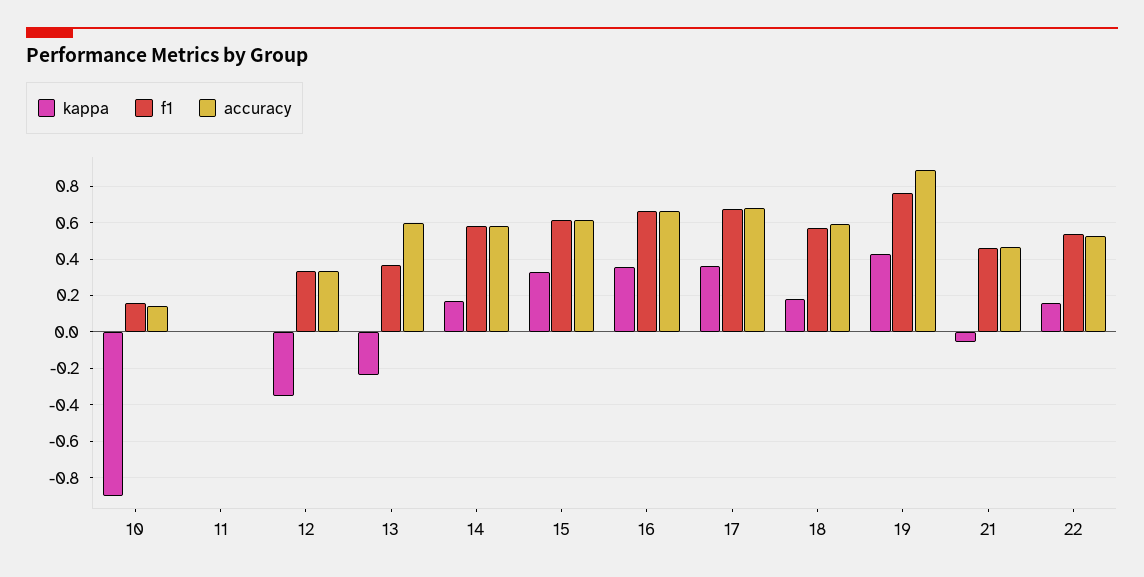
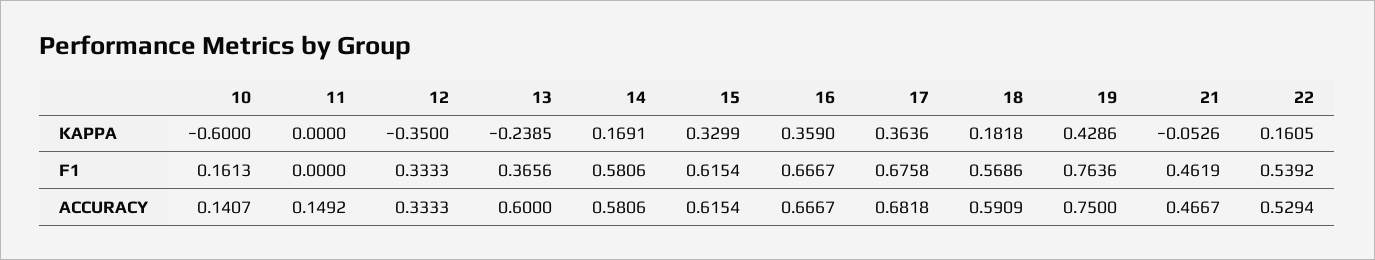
  {
    "kappa": {
-     "10": -0.9,
+     "10": -0.6,
      "11": 0,
      "12": -0.35,
      "13": -0.2385,
      "14": 0.1691,
      "15": 0.3299,
      "16": 0.359,
      "17": 0.3636,
      "18": 0.1818,
      "19": 0.4286,
      "21": -0.0526,
      "22": 0.1605
    },
    "f1": {
      "10": 0.1613,
      "11": 0,
      "12": 0.3333,
      "13": 0.3656,
      "14": 0.5806,
      "15": 0.6154,
      "16": 0.6667,
      "17": 0.6758,
      "18": 0.5686,
      "19": 0.7636,
      "21": 0.4619,
      "22": 0.5392
    },
    "accuracy": {
      "10": 0.1407,
-     "11": 0,
+     "11": 0.1492,
      "12": 0.3333,
      "13": 0.6,
      "14": 0.5806,
      "15": 0.6154,
      "16": 0.6667,
      "17": 0.6818,
      "18": 0.5909,
-     "19": 0.9,
+     "19": 0.75,
      "21": 0.4667,
      "22": 0.5294
    }
  }

